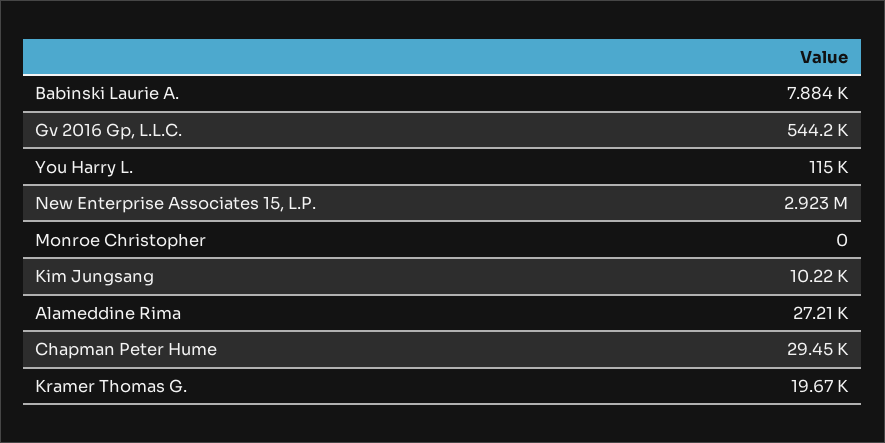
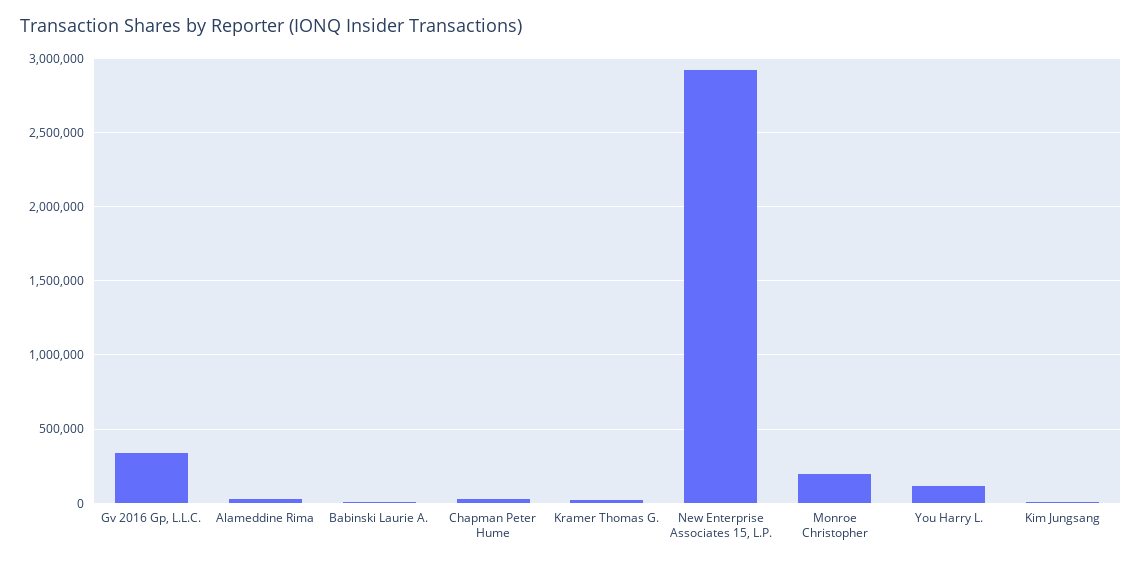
  {
    "Babinski Laurie A.": 7884,
-   "Gv 2016 Gp, L.L.C.": 544200,
+   "Gv 2016 Gp, L.L.C.": 350000,
    "You Harry L.": 115000,
    "New Enterprise Associates 15, L.P.": 2923000,
-   "Monroe Christopher": 0,
+   "Monroe Christopher": 200000,
    "Kim Jungsang": 10220,
    "Alameddine Rima": 27210,
    "Chapman Peter Hume": 29450,
    "Kramer Thomas G.": 19670
  }

